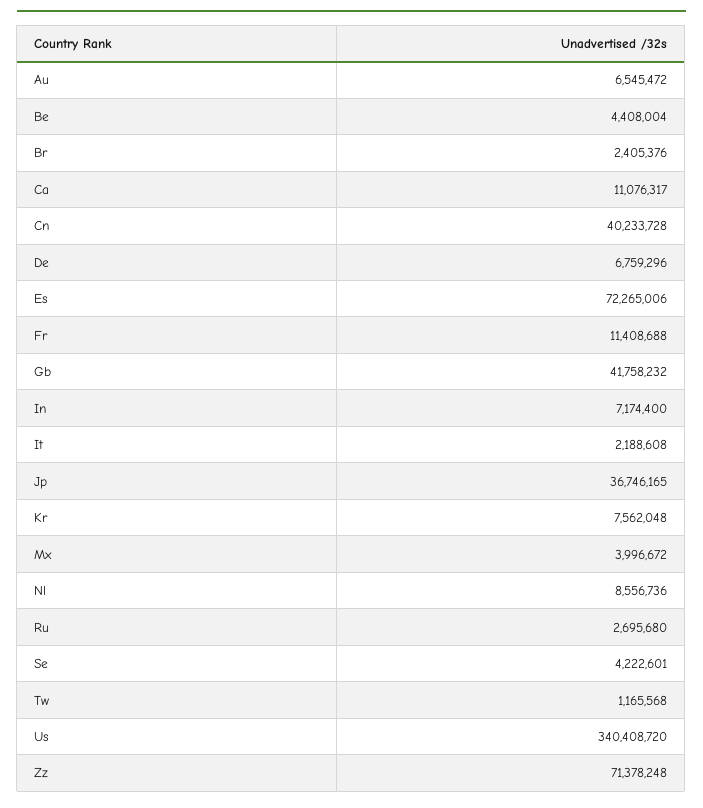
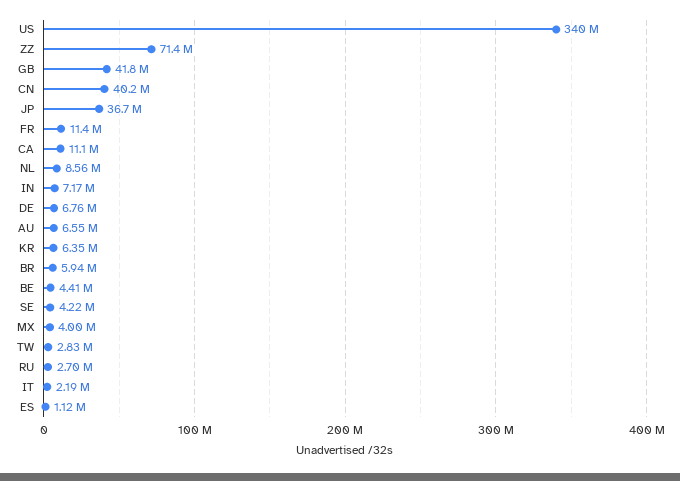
  {
    "Au": 6545472,
    "Be": 4408004,
-   "Br": 2405376,
+   "Br": 5940000,
    "Ca": 11076317,
    "Cn": 40233728,
    "De": 6759296,
-   "Es": 72265006,
+   "Es": 1120000,
    "Fr": 11408688,
    "Gb": 41758232,
    "In": 7174400,
    "It": 2188608,
    "Jp": 36746165,
-   "Kr": 7562048,
+   "Kr": 6350000,
    "Mx": 3996672,
    "Nl": 8556736,
    "Ru": 2695680,
    "Se": 4222601,
-   "Tw": 1165568,
+   "Tw": 2830000,
    "Us": 340408720,
    "Zz": 71378248
  }

